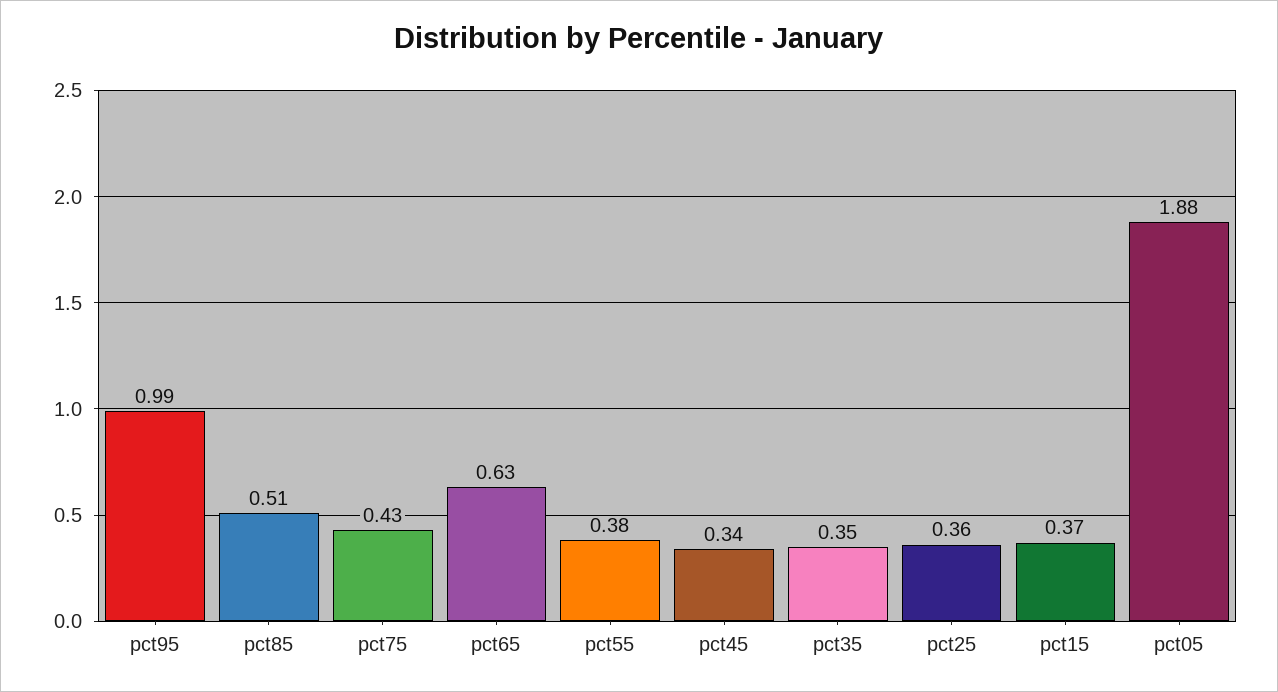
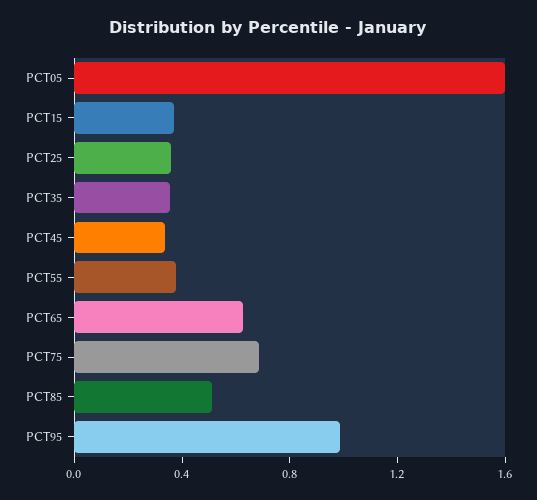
  {
    "pct95": 0.99,
    "pct85": 0.51,
-   "pct75": 0.43,
+   "pct75": 0.7,
    "pct65": 0.63,
    "pct55": 0.38,
    "pct45": 0.34,
    "pct35": 0.35,
    "pct25": 0.36,
    "pct15": 0.37,
-   "pct05": 1.88
+   "pct05": 1.6
  }

